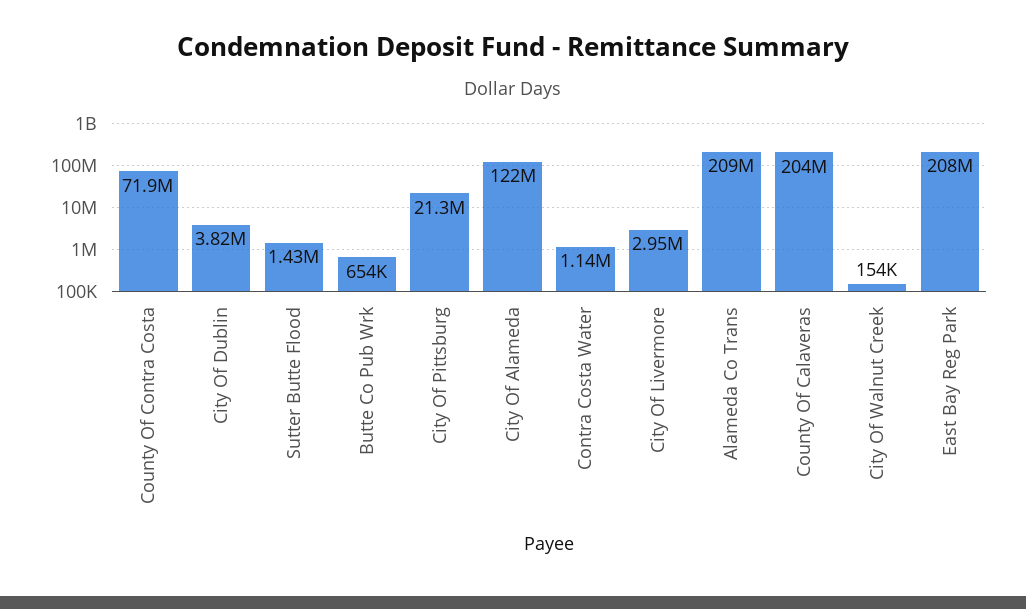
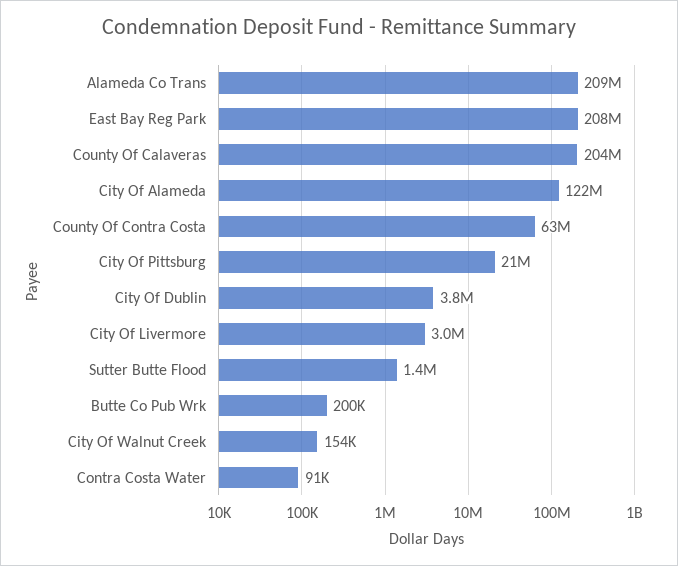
  {
-   "County Of Contra Costa": 71900000,
+   "County Of Contra Costa": 63000000,
    "City Of Dublin": 3820000,
    "Sutter Butte Flood": 1430000,
-   "Butte Co Pub Wrk": 654000,
+   "Butte Co Pub Wrk": 200000,
    "City Of Pittsburg": 21300000,
    "City Of Alameda": 122000000,
-   "Contra Costa Water": 1140000,
+   "Contra Costa Water": 91000,
    "City Of Livermore": 2950000,
    "Alameda Co Trans": 209000000,
    "County Of Calaveras": 204000000,
    "City Of Walnut Creek": 154000,
    "East Bay Reg Park": 208000000
  }

